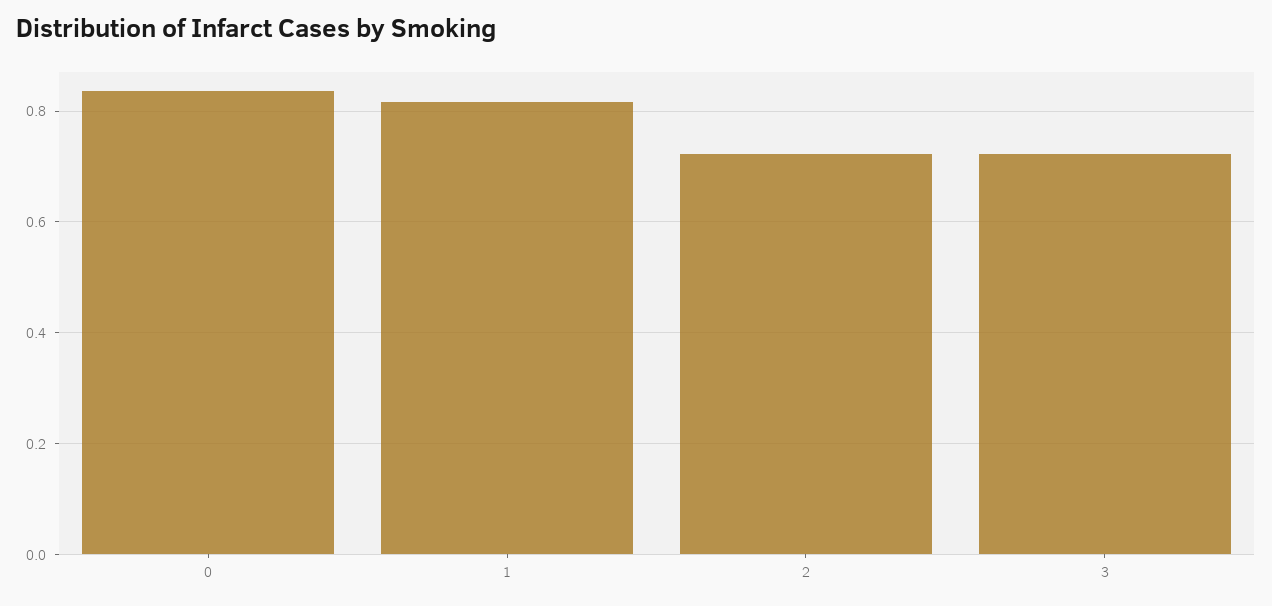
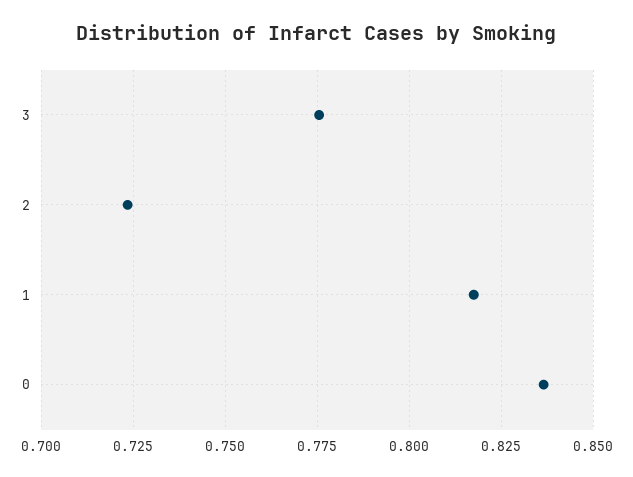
  {
    "0": 0.8375,
    "1": 0.8175,
    "2": 0.7225,
-   "3": 0.72
+   "3": 0.775
  }

